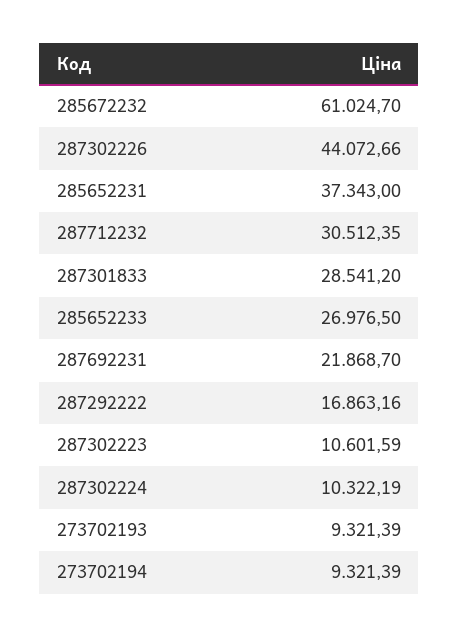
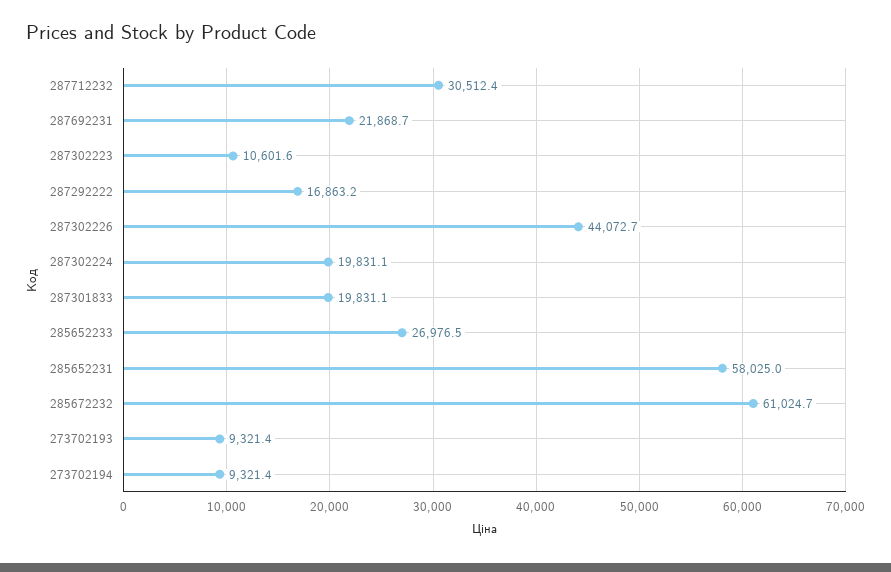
  {
    "285672232": 61024.7,
    "287302226": 44072.66,
-   "285652231": 37343,
+   "285652231": 58025,
    "287712232": 30512.35,
-   "287301833": 28541.2,
+   "287301833": 19831.1,
    "285652233": 26976.5,
    "287692231": 21868.7,
    "287292222": 16863.16,
    "287302223": 10601.59,
-   "287302224": 10322.19,
+   "287302224": 19831.1,
    "273702193": 9321.39,
    "273702194": 9321.39
  }

